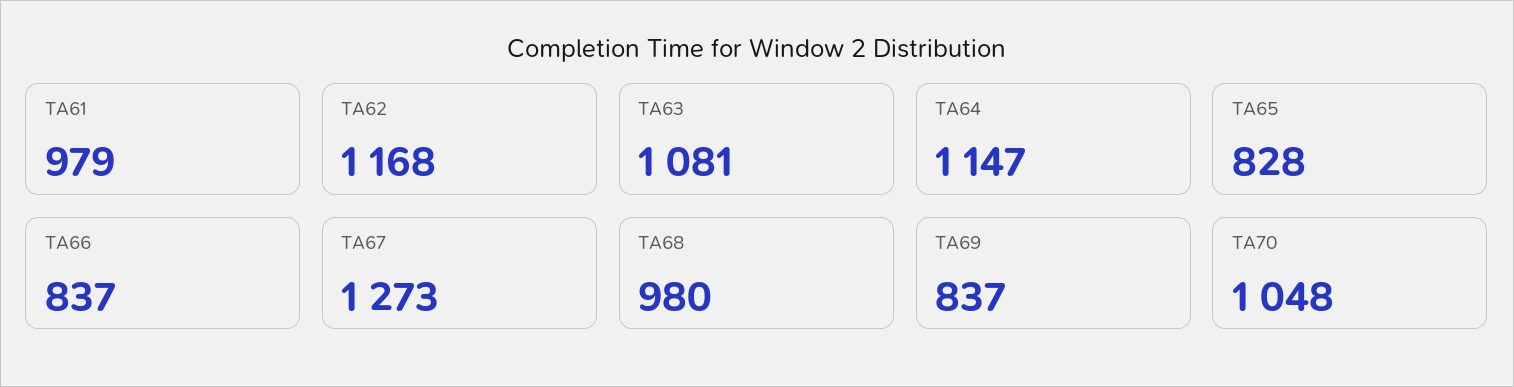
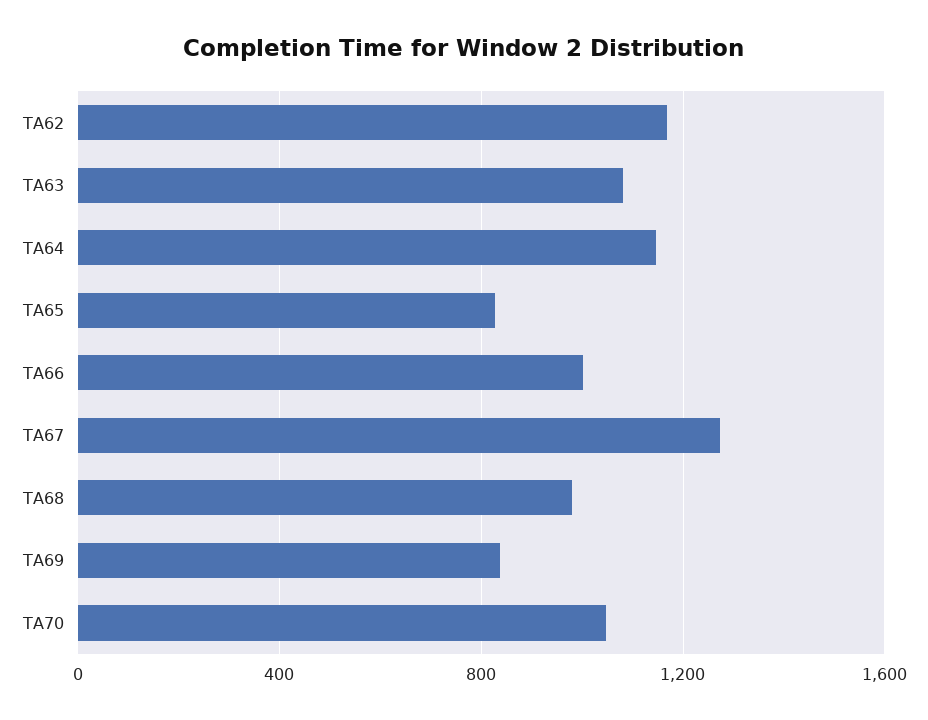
  {
-   "TA61": 979,
    "TA62": 1168,
    "TA63": 1081,
    "TA64": 1147,
    "TA65": 828,
-   "TA66": 837,
+   "TA66": 1000,
    "TA67": 1273,
    "TA68": 980,
    "TA69": 837,
    "TA70": 1048
  }

